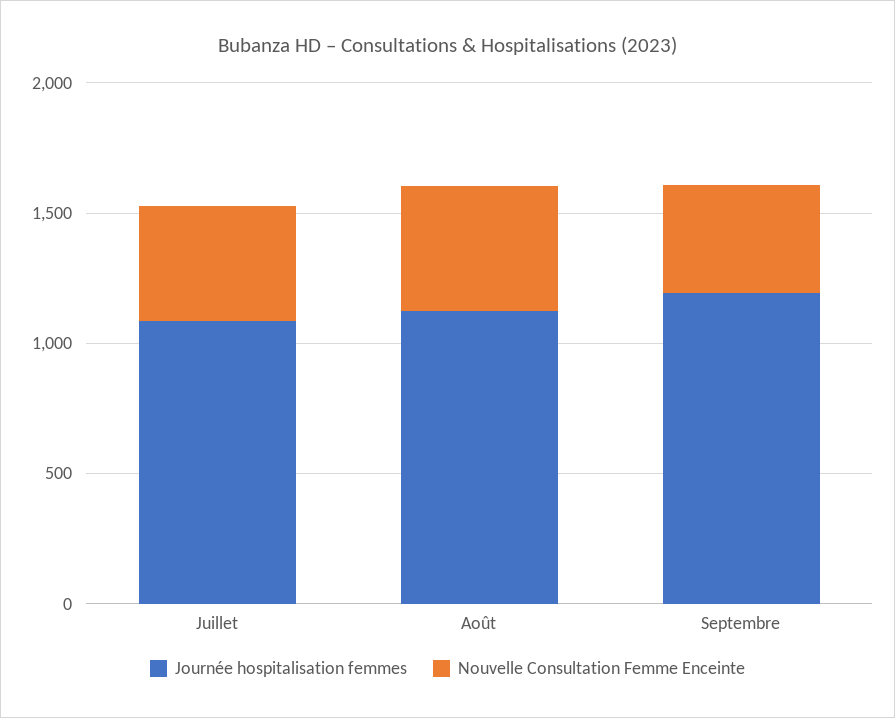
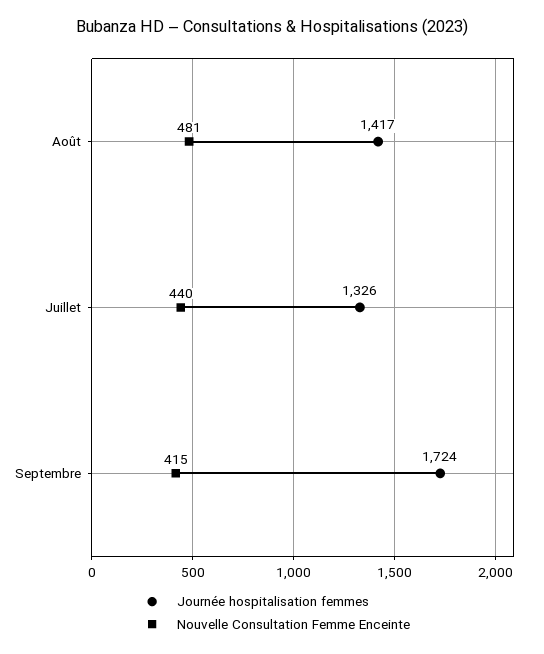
  {
    "Journée hospitalisation femmes": {
-     "Juillet": 1100,
+     "Juillet": 1326,
-     "Août": 1100,
+     "Août": 1417,
-     "Septembre": 1200
+     "Septembre": 1724
    },
    "Nouvelle Consultation Femme Enceinte": {
      "Juillet": 440,
      "Août": 481,
      "Septembre": 415
    }
  }

